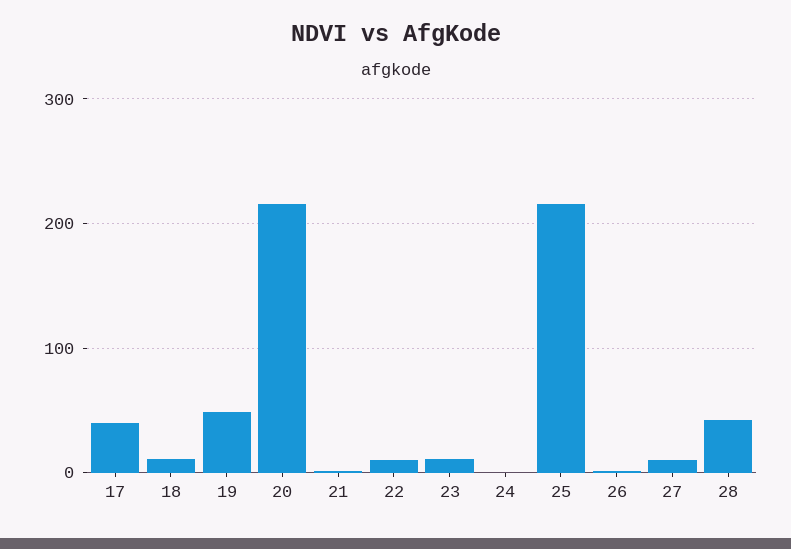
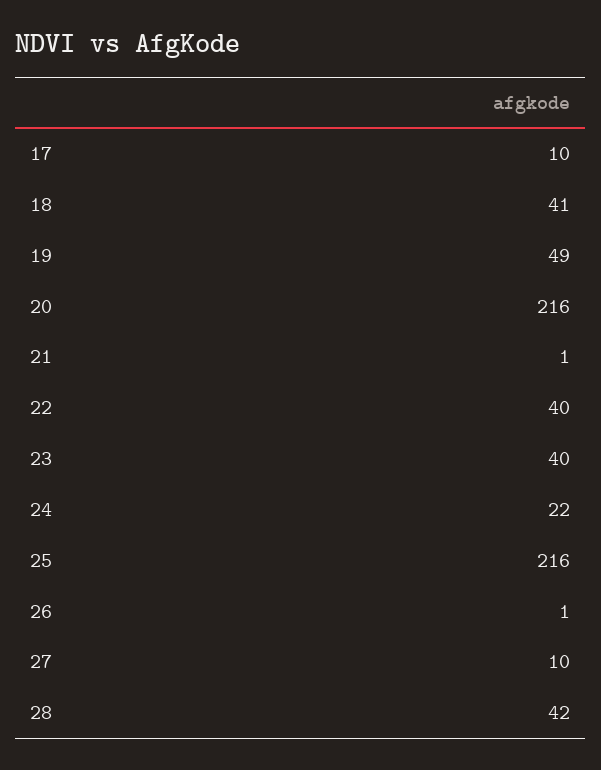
  {
-   "17": 40,
+   "17": 10,
-   "18": 10,
+   "18": 41,
    "19": 49,
    "20": 216,
    "21": 1,
-   "22": 10,
+   "22": 40,
-   "23": 10,
+   "23": 40,
-   "24": 0,
+   "24": 22,
    "25": 216,
    "26": 1,
    "27": 10,
    "28": 42
  }

